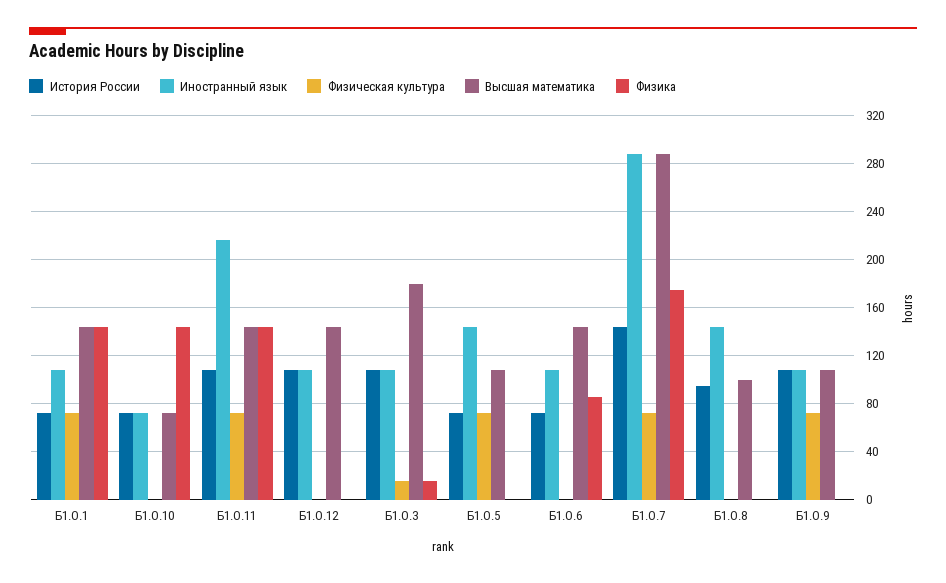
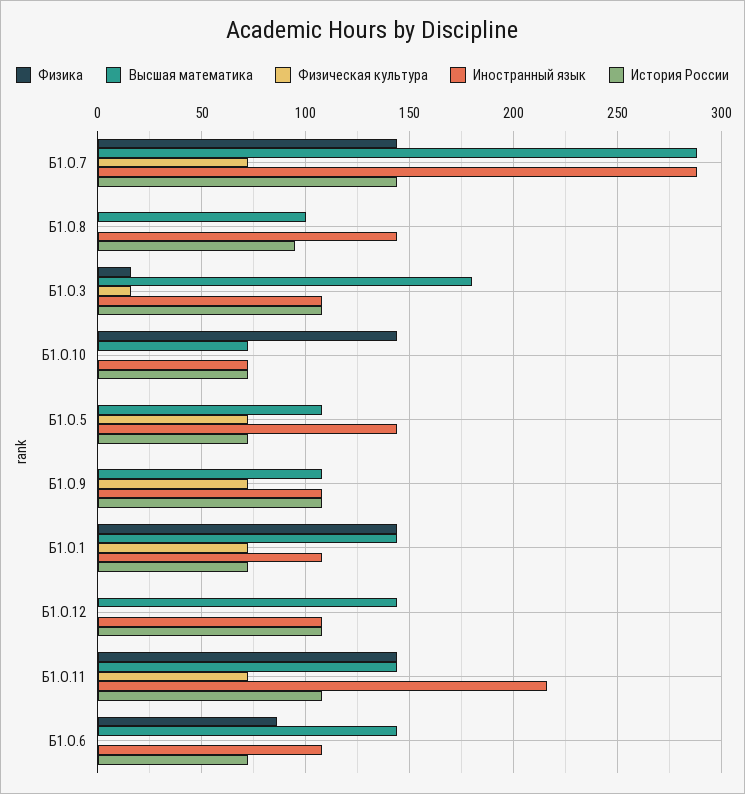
  {
    "История России": {
      "Б1.О.1": 70,
      "Б1.О.10": 70,
      "Б1.О.11": 110,
      "Б1.О.12": 110,
      "Б1.О.3": 110,
      "Б1.О.5": 70,
      "Б1.О.6": 70,
      "Б1.О.7": 145,
      "Б1.О.8": 95,
      "Б1.О.9": 110
    },
    "Иностранный язык": {
      "Б1.О.1": 110,
      "Б1.О.10": 70,
      "Б1.О.11": 215,
      "Б1.О.12": 110,
      "Б1.О.3": 110,
      "Б1.О.5": 145,
      "Б1.О.6": 110,
      "Б1.О.7": 290,
      "Б1.О.8": 145,
      "Б1.О.9": 110
    },
    "Физическая культура": {
      "Б1.О.1": 70,
      "Б1.О.10": 0,
      "Б1.О.11": 70,
      "Б1.О.12": 0,
      "Б1.О.3": 15,
      "Б1.О.5": 70,
      "Б1.О.6": 0,
      "Б1.О.7": 70,
      "Б1.О.8": 0,
      "Б1.О.9": 70
    },
    "Высшая математика": {
      "Б1.О.1": 145,
      "Б1.О.10": 70,
      "Б1.О.11": 145,
      "Б1.О.12": 145,
      "Б1.О.3": 180,
      "Б1.О.5": 110,
      "Б1.О.6": 145,
      "Б1.О.7": 290,
      "Б1.О.8": 100,
      "Б1.О.9": 110
    },
    "Физика": {
      "Б1.О.1": 145,
      "Б1.О.10": 145,
      "Б1.О.11": 145,
      "Б1.О.12": 0,
      "Б1.О.3": 15,
      "Б1.О.5": 0,
      "Б1.О.6": 85,
-     "Б1.О.7": 175,
+     "Б1.О.7": 145,
      "Б1.О.8": 0,
      "Б1.О.9": 0
    }
  }

